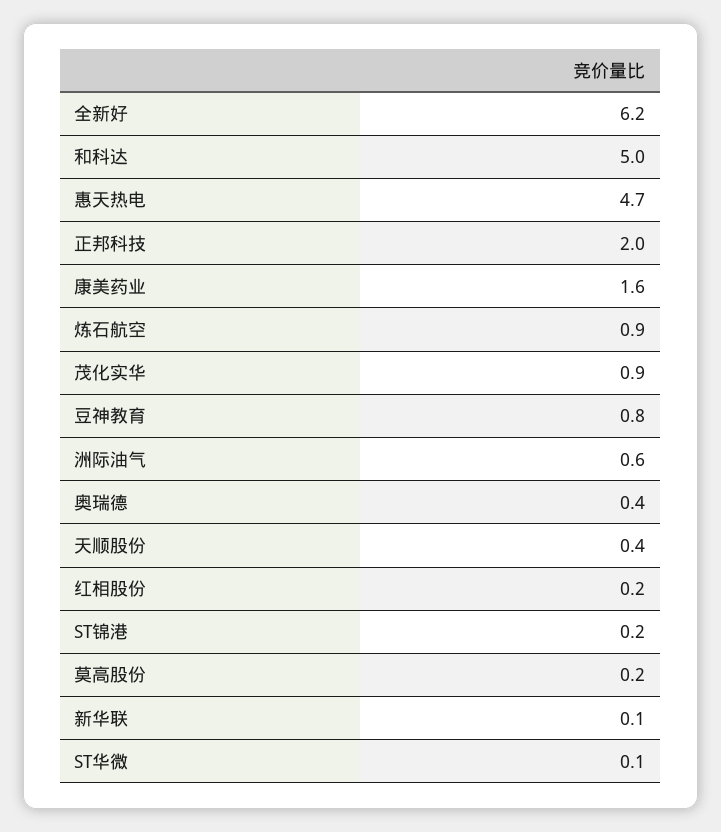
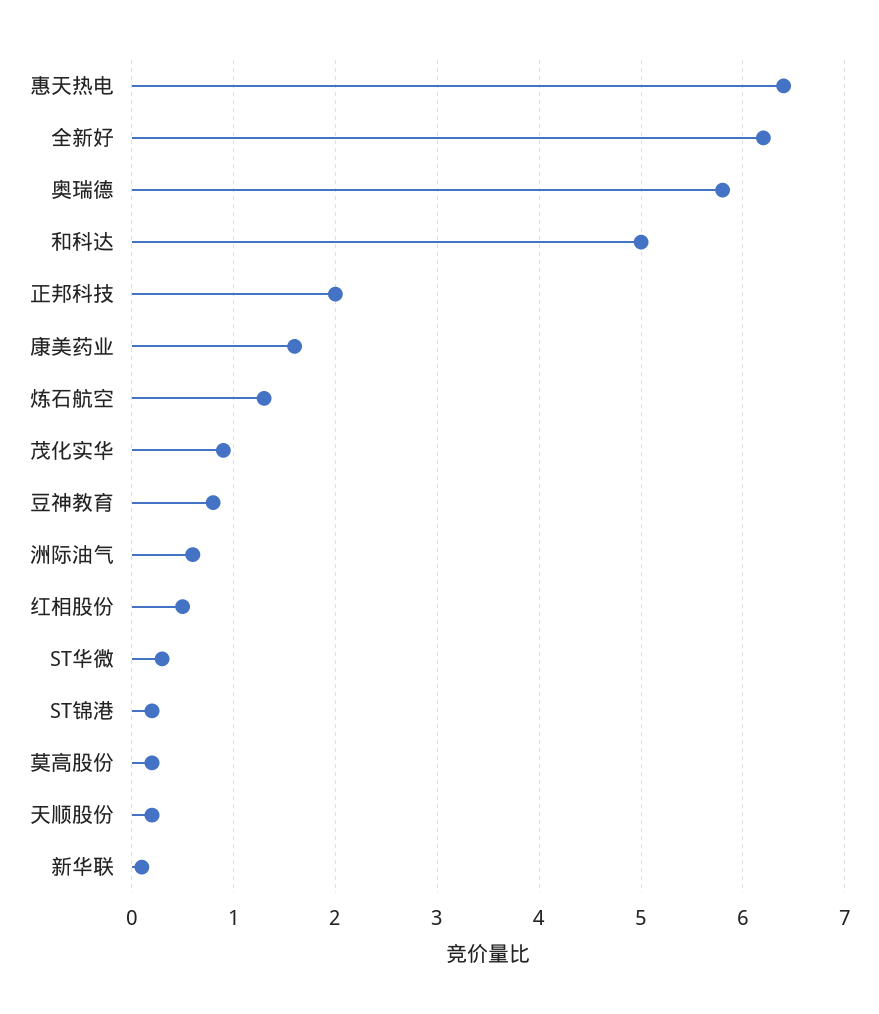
  {
    "全新好": 6.2,
    "和科达": 5,
-   "惠天热电": 4.7,
+   "惠天热电": 6.4,
    "正邦科技": 2,
    "康美药业": 1.6,
-   "炼石航空": 0.9,
+   "炼石航空": 1.3,
    "茂化实华": 0.9,
    "豆神教育": 0.8,
    "洲际油气": 0.6,
-   "奥瑞德": 0.4,
+   "奥瑞德": 5.8,
-   "天顺股份": 0.4,
+   "天顺股份": 0.2,
-   "红相股份": 0.2,
+   "红相股份": 0.5,
    "ST锦港": 0.2,
    "莫高股份": 0.2,
    "新华联": 0.1,
-   "ST华微": 0.1
+   "ST华微": 0.3
  }

